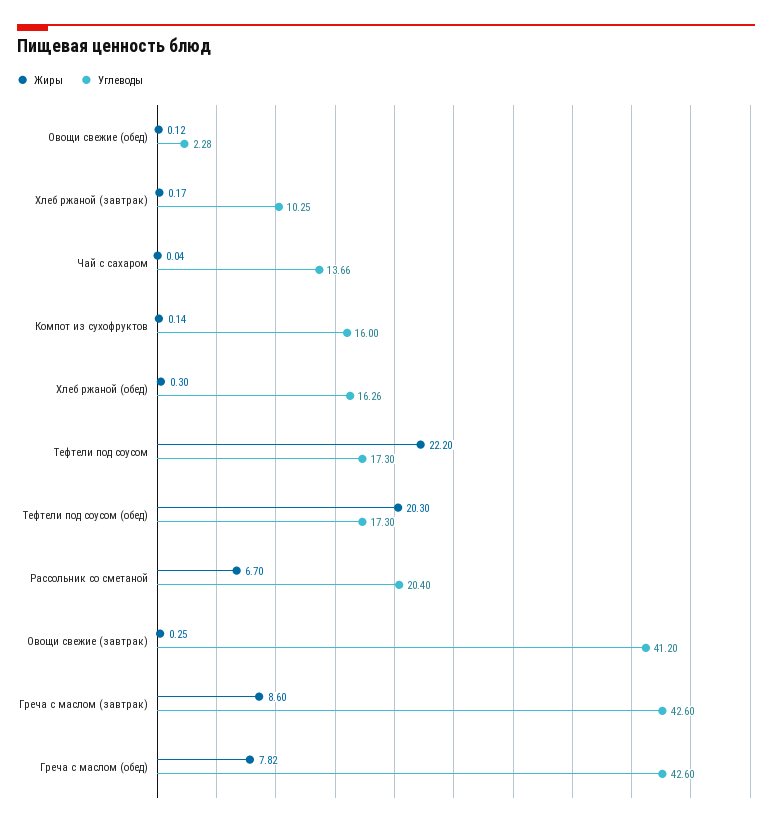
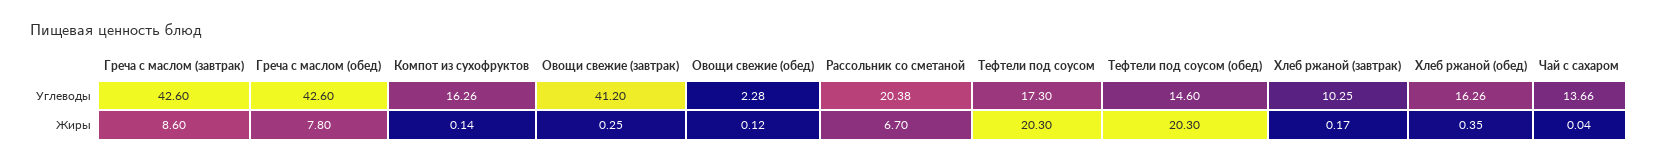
  {
    "Жиры": {
      "Овощи свежие (обед)": 0.12,
      "Хлеб ржаной (завтрак)": 0.17,
      "Чай с сахаром": 0.04,
      "Компот из сухофруктов": 0.14,
-     "Хлеб ржаной (обед)": 0.3,
+     "Хлеб ржаной (обед)": 0.35,
-     "Тефтели под соусом": 22.2,
+     "Тефтели под соусом": 20.3,
      "Тефтели под соусом (обед)": 20.3,
      "Рассольник со сметаной": 6.7,
      "Овощи свежие (завтрак)": 0.25,
      "Греча с маслом (завтрак)": 8.6,
-     "Греча с маслом (обед)": 7.82
+     "Греча с маслом (обед)": 7.8
    },
    "Углеводы": {
      "Овощи свежие (обед)": 2.28,
      "Хлеб ржаной (завтрак)": 10.25,
      "Чай с сахаром": 13.66,
-     "Компот из сухофруктов": 16,
+     "Компот из сухофруктов": 16.26,
      "Хлеб ржаной (обед)": 16.26,
      "Тефтели под соусом": 17.3,
-     "Тефтели под соусом (обед)": 17.3,
+     "Тефтели под соусом (обед)": 14.6,
-     "Рассольник со сметаной": 20.4,
+     "Рассольник со сметаной": 20.38,
      "Овощи свежие (завтрак)": 41.2,
      "Греча с маслом (завтрак)": 42.6,
      "Греча с маслом (обед)": 42.6
    }
  }

